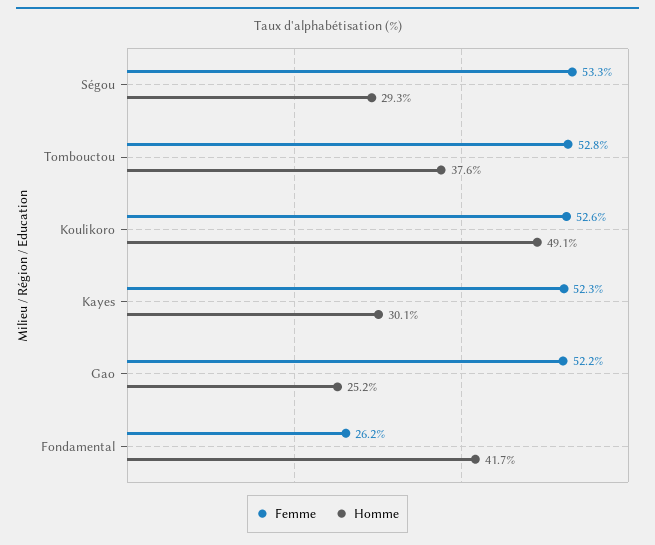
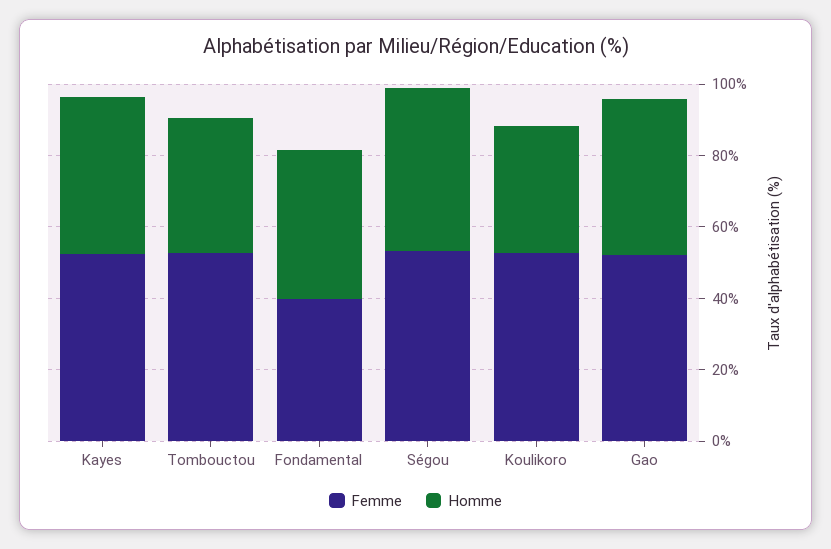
  {
    "Femme": {
      "Ségou": 53.3,
      "Tombouctou": 52.8,
      "Koulikoro": 52.6,
      "Kayes": 52.3,
      "Gao": 52.2,
-     "Fondamental": 26.2
+     "Fondamental": 40
    },
    "Homme": {
-     "Ségou": 29.3,
+     "Ségou": 45,
      "Tombouctou": 37.6,
-     "Koulikoro": 49.1,
+     "Koulikoro": 35,
-     "Kayes": 30.1,
+     "Kayes": 45,
-     "Gao": 25.2,
+     "Gao": 45,
      "Fondamental": 41.7
    }
  }

